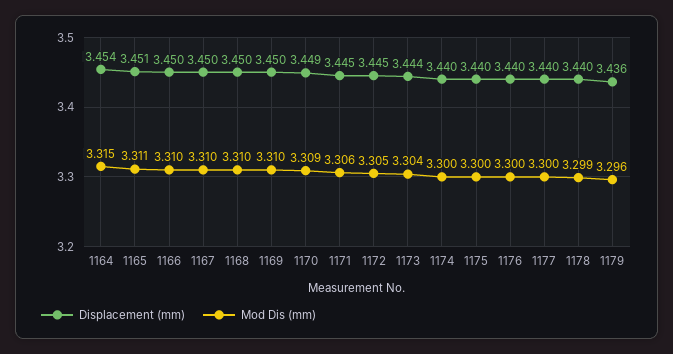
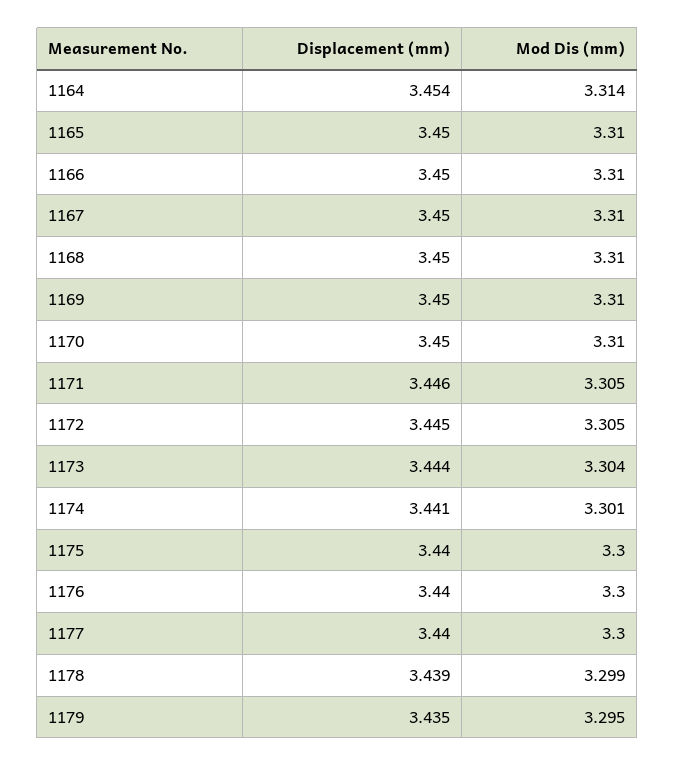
  {
    "Displacement (mm)": {
      "1164": 3.454,
-     "1165": 3.451,
+     "1165": 3.45,
      "1166": 3.45,
      "1167": 3.45,
      "1168": 3.45,
      "1169": 3.45,
-     "1170": 3.449,
+     "1170": 3.45,
-     "1171": 3.445,
+     "1171": 3.446,
      "1172": 3.445,
      "1173": 3.444,
-     "1174": 3.44,
+     "1174": 3.441,
      "1175": 3.44,
      "1176": 3.44,
      "1177": 3.44,
-     "1178": 3.44,
+     "1178": 3.439,
-     "1179": 3.436
+     "1179": 3.435
    },
    "Mod Dis (mm)": {
-     "1164": 3.315,
+     "1164": 3.314,
-     "1165": 3.311,
+     "1165": 3.31,
      "1166": 3.31,
      "1167": 3.31,
      "1168": 3.31,
      "1169": 3.31,
-     "1170": 3.309,
+     "1170": 3.31,
-     "1171": 3.306,
+     "1171": 3.305,
      "1172": 3.305,
      "1173": 3.304,
-     "1174": 3.3,
+     "1174": 3.301,
      "1175": 3.3,
      "1176": 3.3,
      "1177": 3.3,
      "1178": 3.299,
-     "1179": 3.296
+     "1179": 3.295
    }
  }

